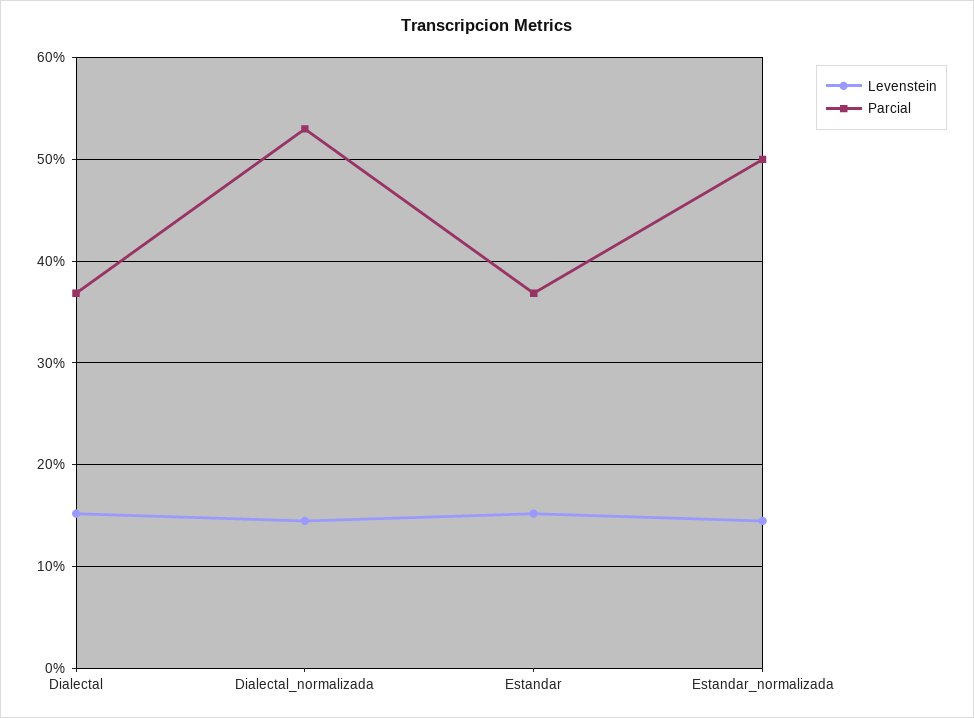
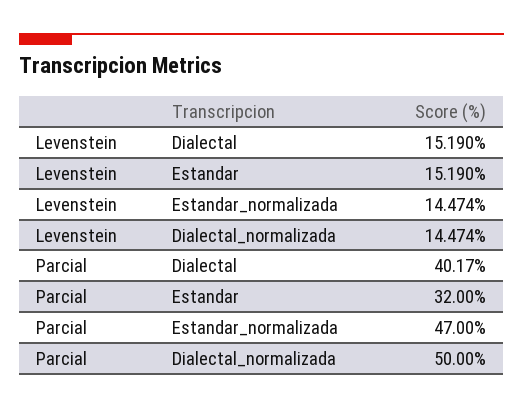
  {
    "Levenstein": {
      "Dialectal": 15.19,
      "Dialectal_normalizada": 14.474,
      "Estandar": 15.19,
      "Estandar_normalizada": 14.474
    },
    "Parcial": {
-     "Dialectal": 37,
+     "Dialectal": 40.17,
-     "Dialectal_normalizada": 53,
+     "Dialectal_normalizada": 50,
-     "Estandar": 37,
+     "Estandar": 32,
-     "Estandar_normalizada": 50
+     "Estandar_normalizada": 47
    }
  }

